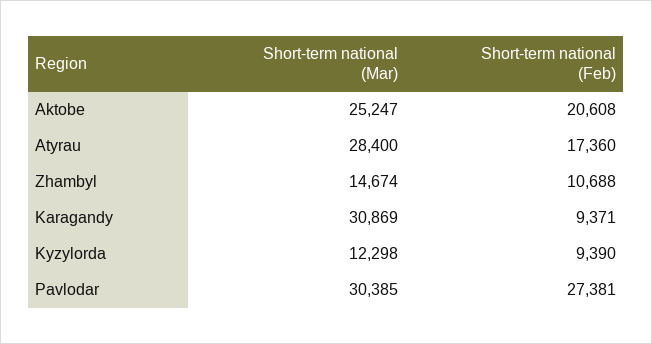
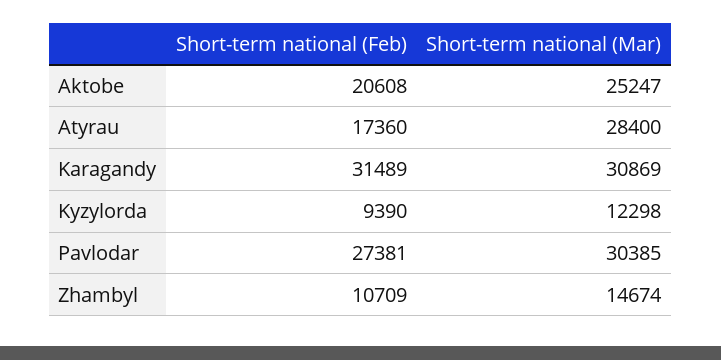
  {
    "Short-term national (Mar)": {
      "Aktobe": 25247,
      "Atyrau": 28400,
      "Zhambyl": 14674,
      "Karagandy": 30869,
      "Kyzylorda": 12298,
      "Pavlodar": 30385
    },
    "Short-term national (Feb)": {
      "Aktobe": 20608,
      "Atyrau": 17360,
-     "Zhambyl": 10688,
+     "Zhambyl": 10709,
-     "Karagandy": 9371,
+     "Karagandy": 31489,
      "Kyzylorda": 9390,
      "Pavlodar": 27381
    }
  }

